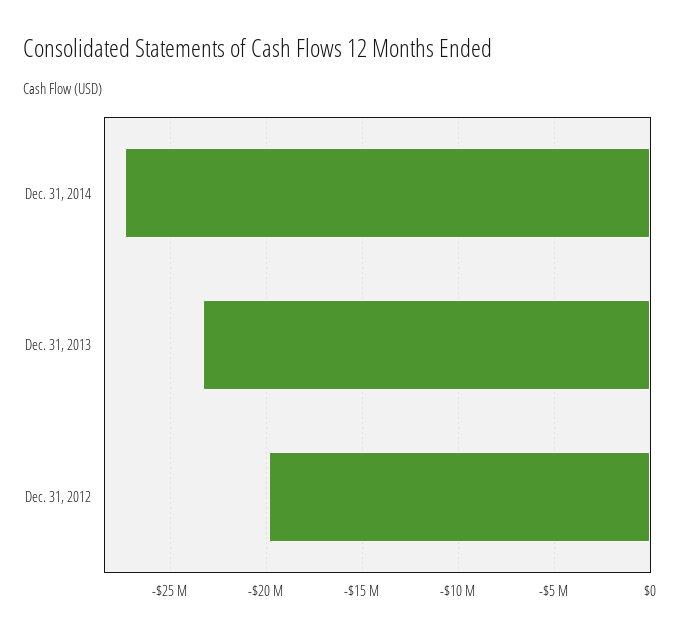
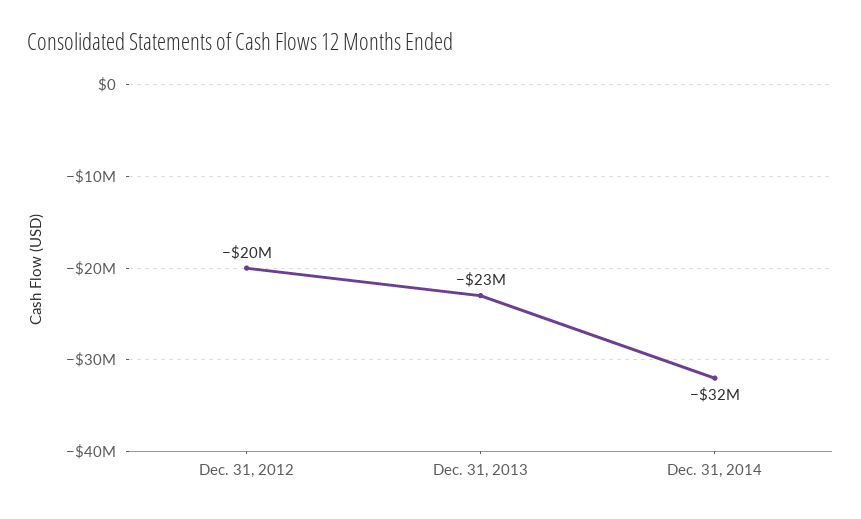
  {
-   "Dec. 31, 2014": -27500000,
+   "Dec. 31, 2014": -32000000,
    "Dec. 31, 2013": -23000000,
    "Dec. 31, 2012": -20000000
  }

